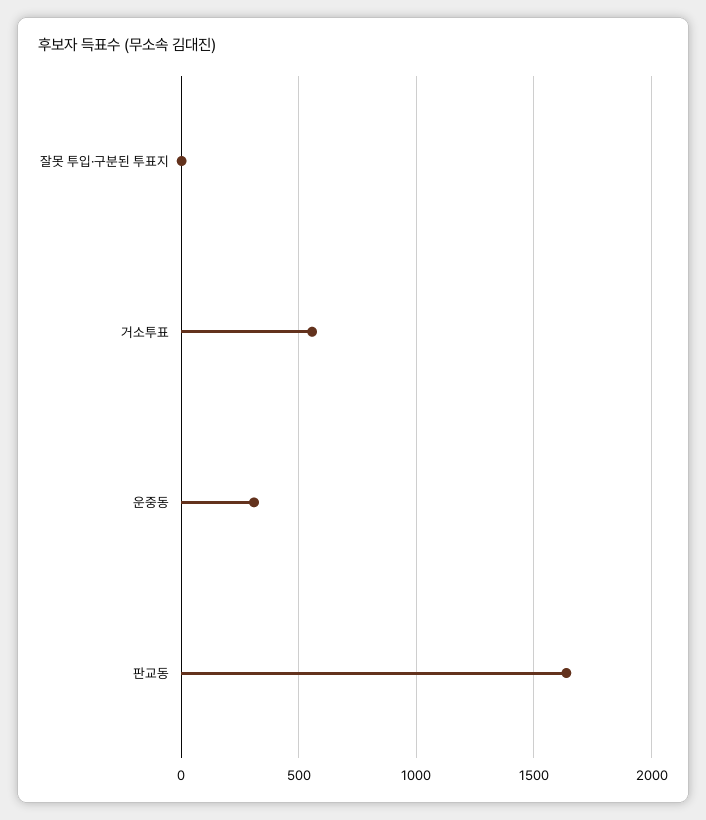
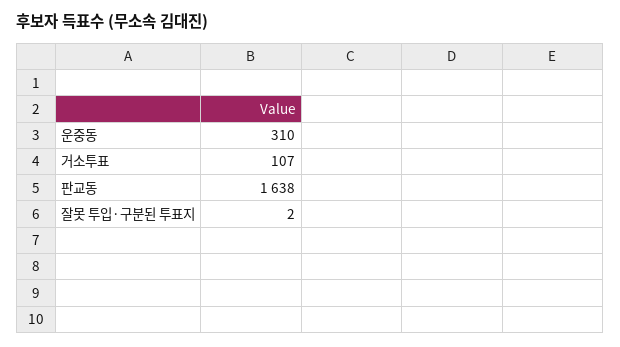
  {
    "잘못 투입·구분된 투표지": 2,
-   "거소투표": 550,
+   "거소투표": 107,
    "운중동": 310,
    "판교동": 1638
  }

